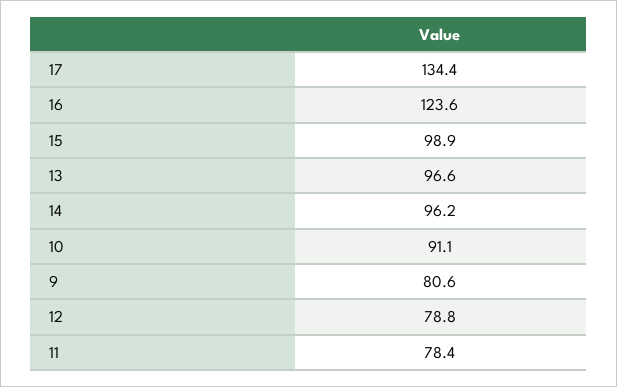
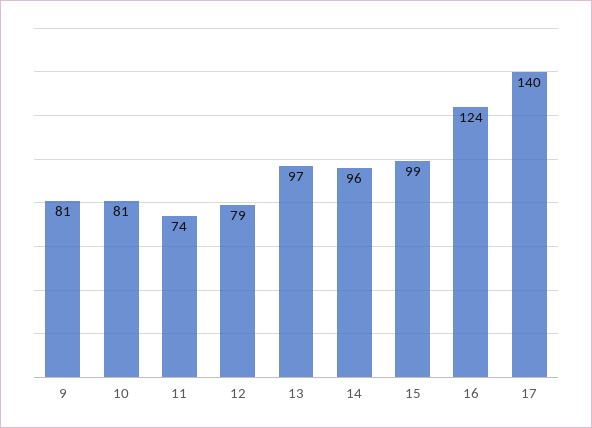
  {
-   "17": 134.4,
+   "17": 140,
    "16": 123.6,
    "15": 98.9,
    "13": 96.6,
    "14": 96.2,
-   "10": 91.1,
+   "10": 81,
    "9": 80.6,
    "12": 78.8,
-   "11": 78.4
+   "11": 74
  }

